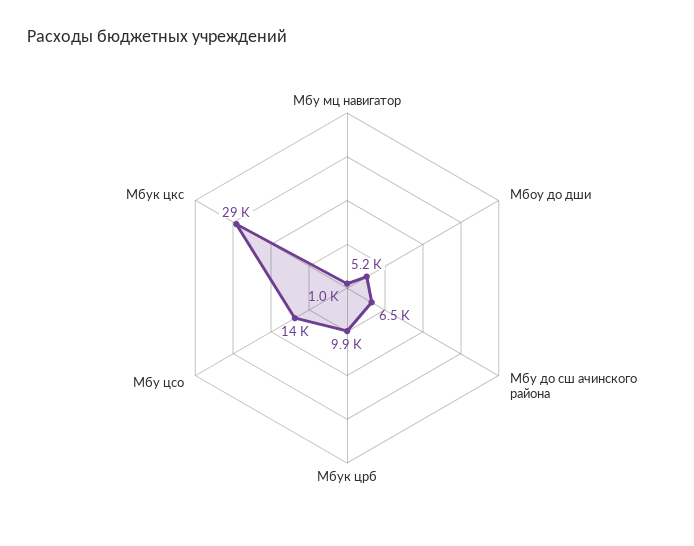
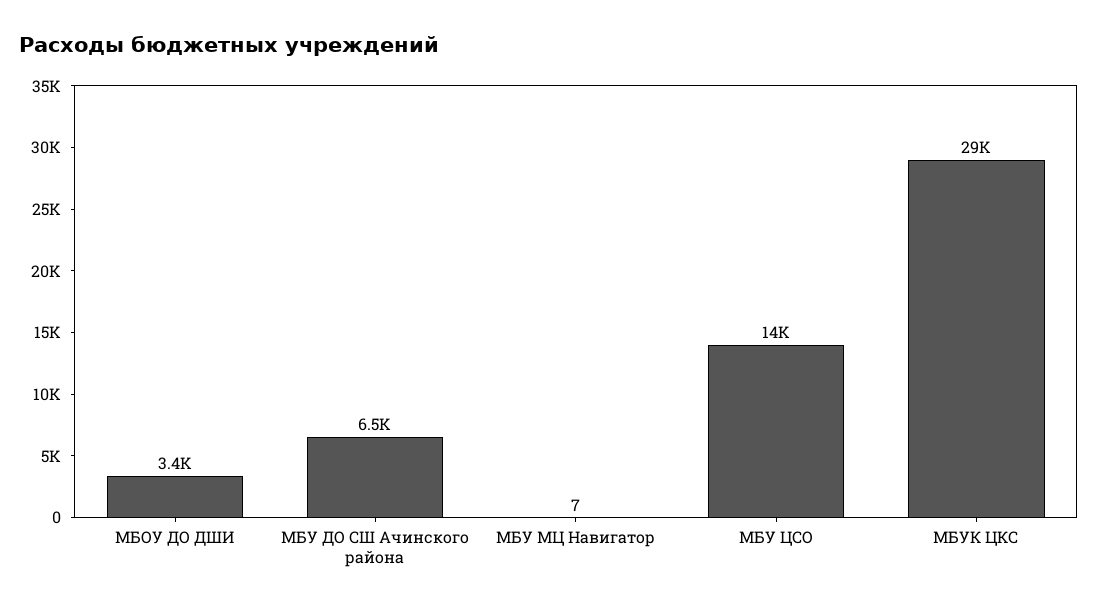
  {
-   "Мбу мц навигатор": 1000,
+   "Мбу мц навигатор": 7,
-   "Мбоу до дши": 5200,
+   "Мбоу до дши": 3400,
    "Мбу до сш ачинского района": 6500,
-   "Мбук црб": 9900,
    "Мбу цсо": 14000,
    "Мбук цкс": 29000
  }

